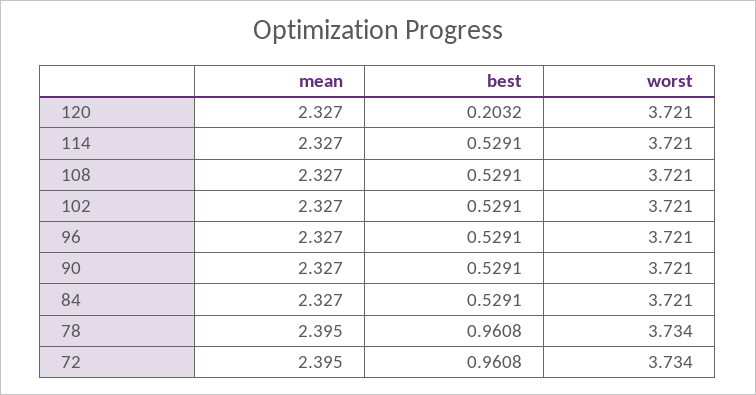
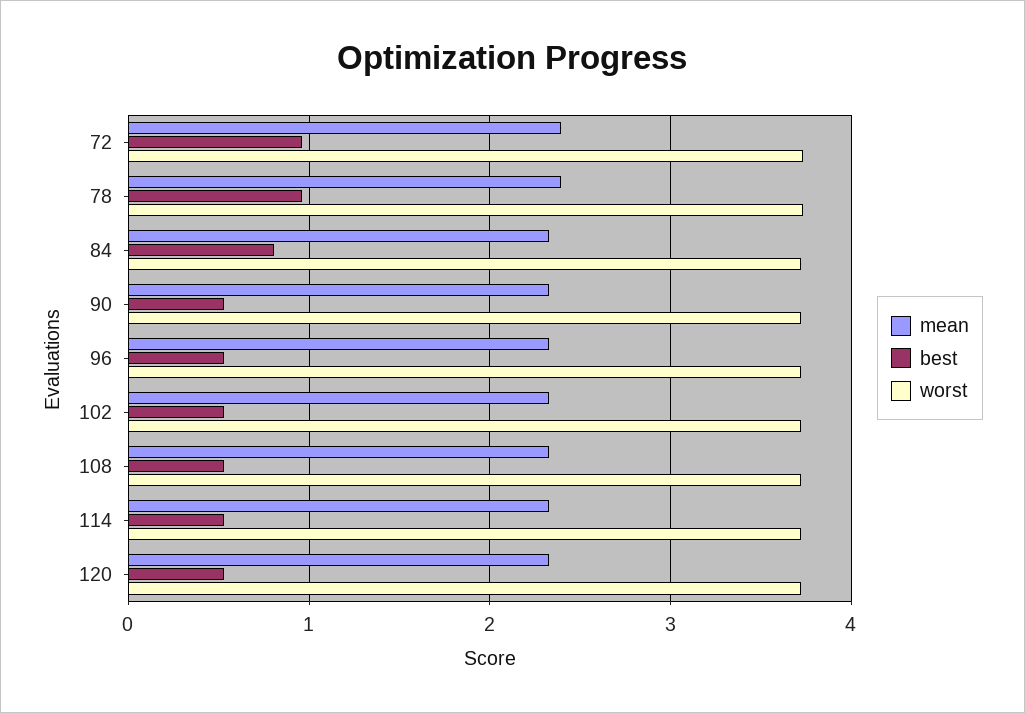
  {
    "mean": {
      "120": 2.327,
      "114": 2.327,
      "108": 2.327,
      "102": 2.327,
      "96": 2.327,
      "90": 2.327,
      "84": 2.327,
      "78": 2.395,
      "72": 2.395
    },
    "best": {
-     "120": 0.2032,
+     "120": 0.5,
      "114": 0.5291,
      "108": 0.5291,
      "102": 0.5291,
      "96": 0.5291,
      "90": 0.5291,
-     "84": 0.5291,
+     "84": 0.8,
      "78": 0.9608,
      "72": 0.9608
    },
    "worst": {
      "120": 3.721,
      "114": 3.721,
      "108": 3.721,
      "102": 3.721,
      "96": 3.721,
      "90": 3.721,
      "84": 3.721,
      "78": 3.734,
      "72": 3.734
    }
  }

